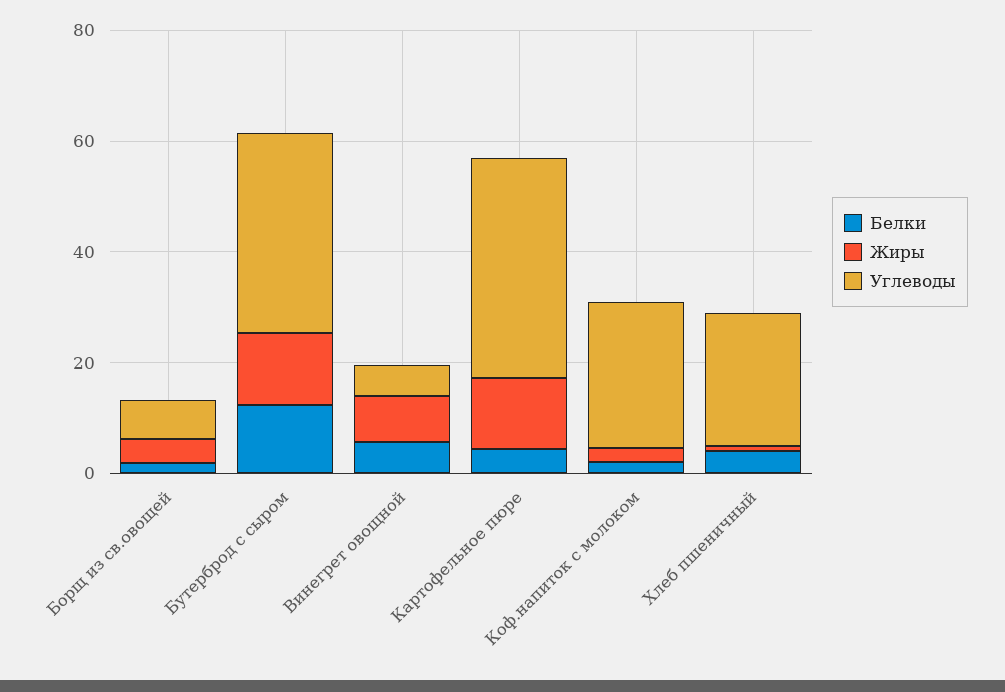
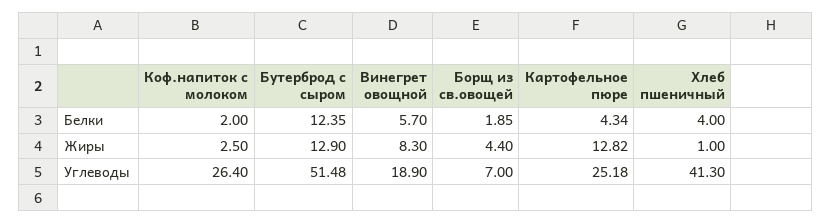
  {
    "Белки": {
      "Борщ из св.овощей": 1.85,
      "Бутерброд с сыром": 12.35,
      "Винегрет овощной": 5.7,
      "Картофельное пюре": 4.34,
      "Коф.напиток с молоком": 2,
      "Хлеб пшеничный": 4
    },
    "Жиры": {
      "Борщ из св.овощей": 4.4,
      "Бутерброд с сыром": 12.9,
      "Винегрет овощной": 8.3,
      "Картофельное пюре": 12.82,
      "Коф.напиток с молоком": 2.5,
      "Хлеб пшеничный": 1
    },
    "Углеводы": {
      "Борщ из св.овощей": 7,
-     "Бутерброд с сыром": 35,
+     "Бутерброд с сыром": 51.48,
-     "Винегрет овощной": 5,
+     "Винегрет овощной": 18.9,
-     "Картофельное пюре": 40,
+     "Картофельное пюре": 25.18,
      "Коф.напиток с молоком": 26.4,
-     "Хлеб пшеничный": 25
+     "Хлеб пшеничный": 41.3
    }
  }

